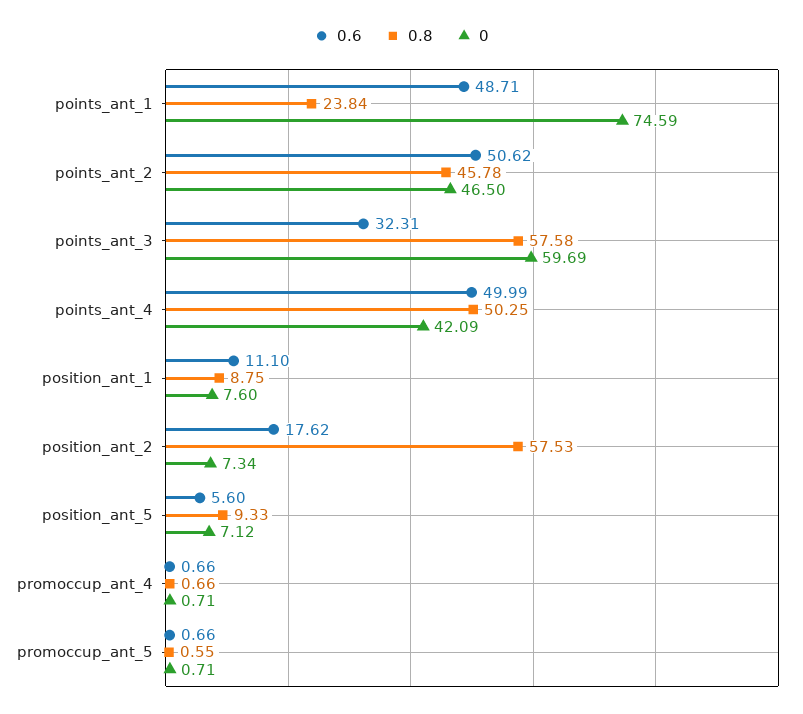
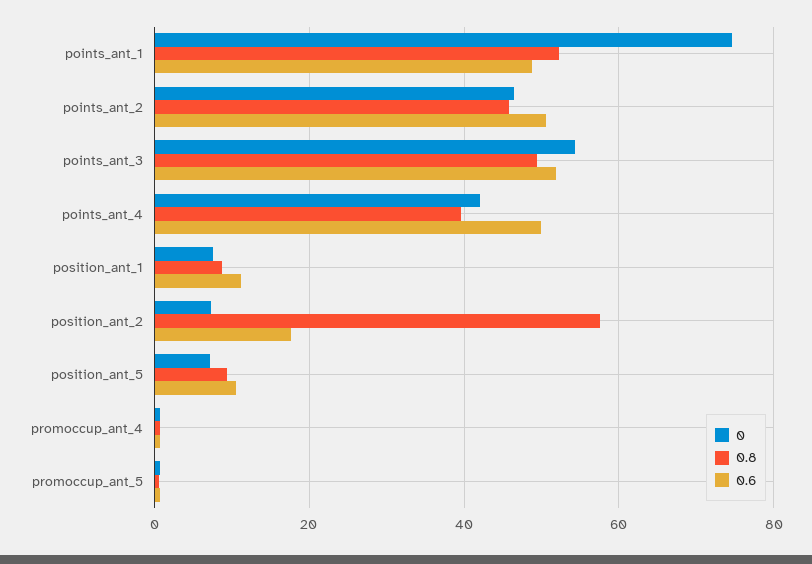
  {
    "0.6": {
      "points_ant_1": 48.71,
      "points_ant_2": 50.62,
-     "points_ant_3": 32.31,
+     "points_ant_3": 52,
      "points_ant_4": 49.99,
      "position_ant_1": 11.1,
      "position_ant_2": 17.62,
-     "position_ant_5": 5.6,
+     "position_ant_5": 10,
      "promoccup_ant_4": 0.66,
      "promoccup_ant_5": 0.66
    },
    "0.8": {
-     "points_ant_1": 23.84,
+     "points_ant_1": 52,
      "points_ant_2": 45.78,
-     "points_ant_3": 57.58,
+     "points_ant_3": 50,
-     "points_ant_4": 50.25,
+     "points_ant_4": 40,
      "position_ant_1": 8.75,
      "position_ant_2": 57.53,
      "position_ant_5": 9.33,
      "promoccup_ant_4": 0.66,
      "promoccup_ant_5": 0.55
    },
    "0": {
      "points_ant_1": 74.59,
      "points_ant_2": 46.5,
-     "points_ant_3": 59.69,
+     "points_ant_3": 54,
      "points_ant_4": 42.09,
      "position_ant_1": 7.6,
      "position_ant_2": 7.34,
      "position_ant_5": 7.12,
      "promoccup_ant_4": 0.71,
      "promoccup_ant_5": 0.71
    }
  }

